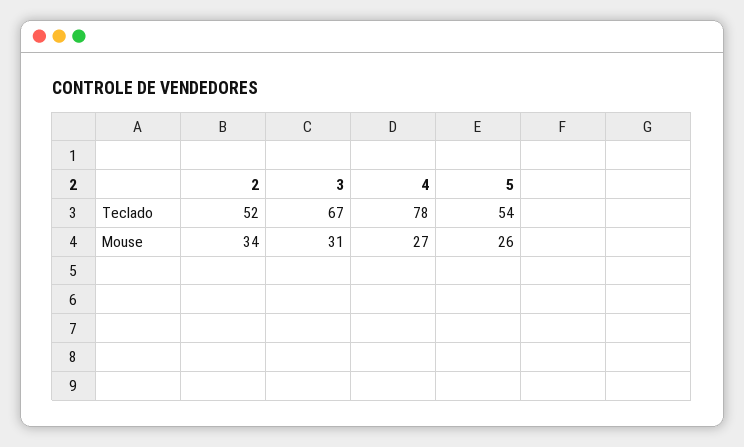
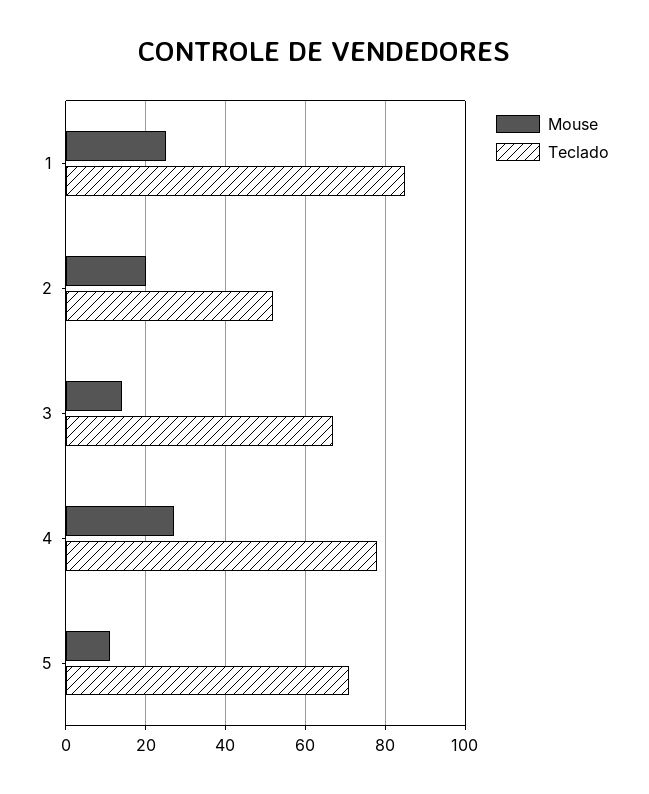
  {
    "Teclado": {
      "2": 52,
      "3": 67,
      "4": 78,
-     "5": 54
+     "5": 70,
+     "1": 85
    },
    "Mouse": {
-     "2": 34,
+     "2": 20,
-     "3": 31,
+     "3": 15,
      "4": 27,
-     "5": 26
+     "5": 10,
+     "1": 25
    }
  }

